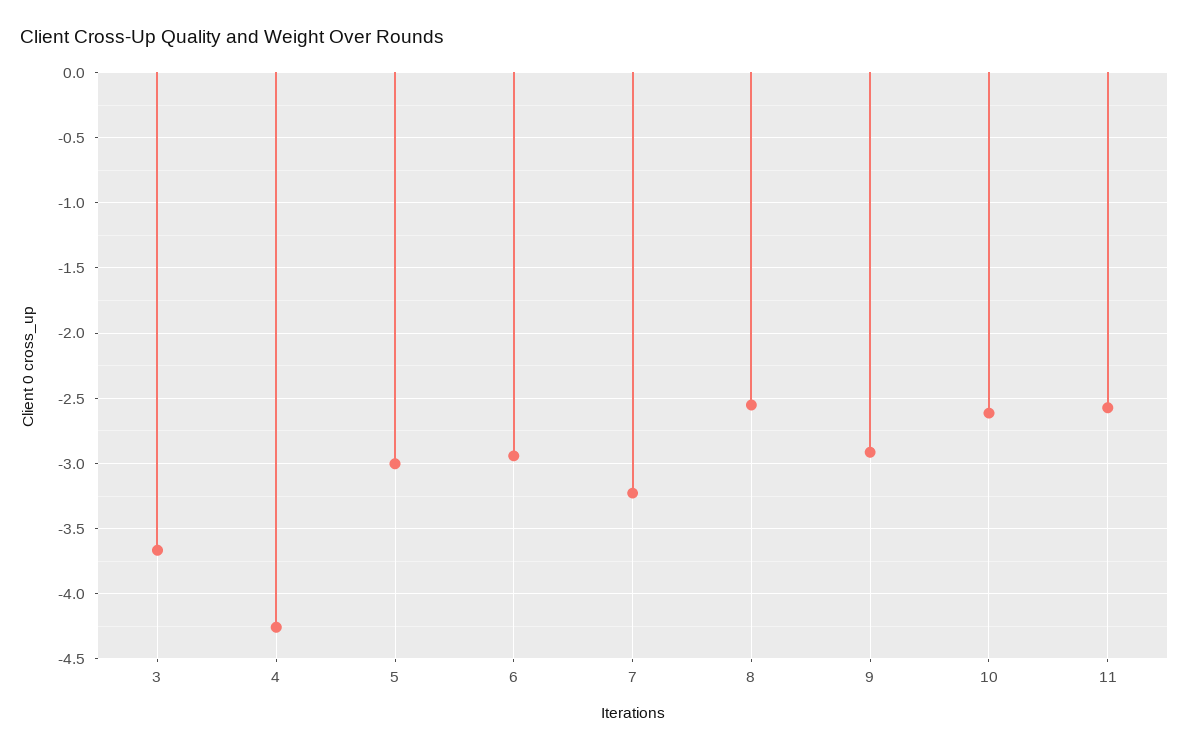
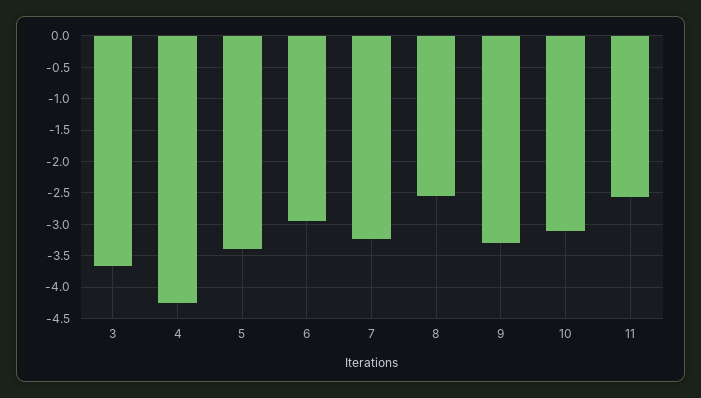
  {
    "3": -3.65,
    "4": -4.25,
-   "5": -3,
+   "5": -3.4,
    "6": -2.95,
    "7": -3.25,
    "8": -2.55,
-   "9": -2.9,
+   "9": -3.3,
-   "10": -2.6,
+   "10": -3.1,
    "11": -2.55
  }

